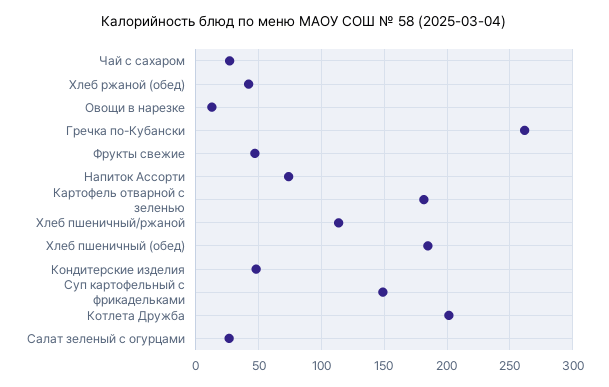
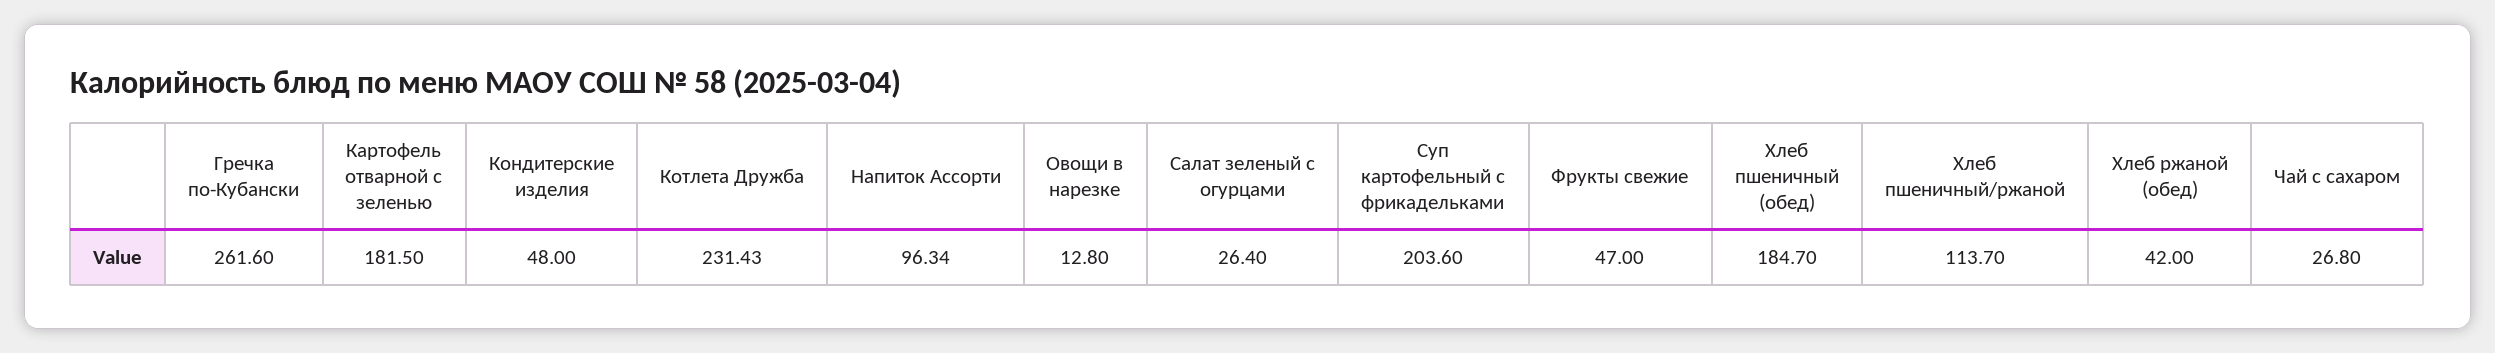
  {
    "Чай с сахаром": 26.8,
    "Хлеб ржаной (обед)": 42,
    "Овощи в нарезке": 12.8,
    "Гречка по-Кубански": 261.6,
    "Фрукты свежие": 47,
-   "Напиток Ассорти": 75,
+   "Напиток Ассорти": 96.34,
    "Картофель отварной с зеленью": 181.5,
    "Хлеб пшеничный/ржаной": 113.7,
    "Хлеб пшеничный (обед)": 184.7,
    "Кондитерские изделия": 48,
-   "Суп картофельный с фрикадельками": 150,
+   "Суп картофельный с фрикадельками": 203.6,
-   "Котлета Дружба": 200,
+   "Котлета Дружба": 231.43,
    "Салат зеленый с огурцами": 26.4
  }

